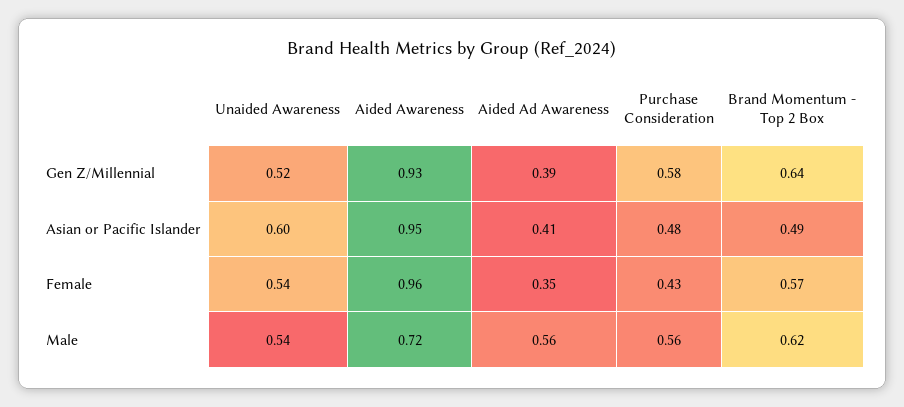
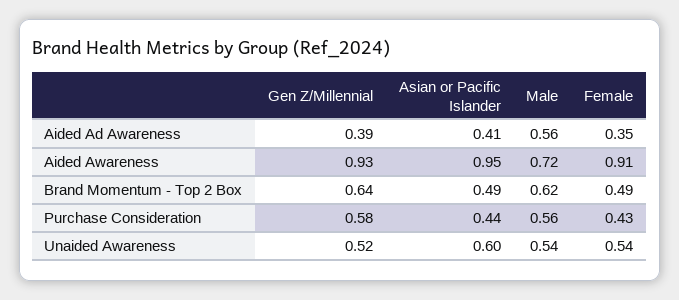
  {
    "Unaided Awareness": {
      "Gen Z/Millennial": 0.52,
      "Asian or Pacific Islander": 0.6,
      "Female": 0.54,
      "Male": 0.54
    },
    "Aided Awareness": {
      "Gen Z/Millennial": 0.93,
      "Asian or Pacific Islander": 0.95,
-     "Female": 0.96,
+     "Female": 0.91,
      "Male": 0.72
    },
    "Aided Ad Awareness": {
      "Gen Z/Millennial": 0.39,
      "Asian or Pacific Islander": 0.41,
      "Female": 0.35,
      "Male": 0.56
    },
    "Purchase Consideration": {
      "Gen Z/Millennial": 0.58,
-     "Asian or Pacific Islander": 0.48,
+     "Asian or Pacific Islander": 0.44,
      "Female": 0.43,
      "Male": 0.56
    },
    "Brand Momentum - Top 2 Box": {
      "Gen Z/Millennial": 0.64,
      "Asian or Pacific Islander": 0.49,
-     "Female": 0.57,
+     "Female": 0.49,
      "Male": 0.62
    }
  }

